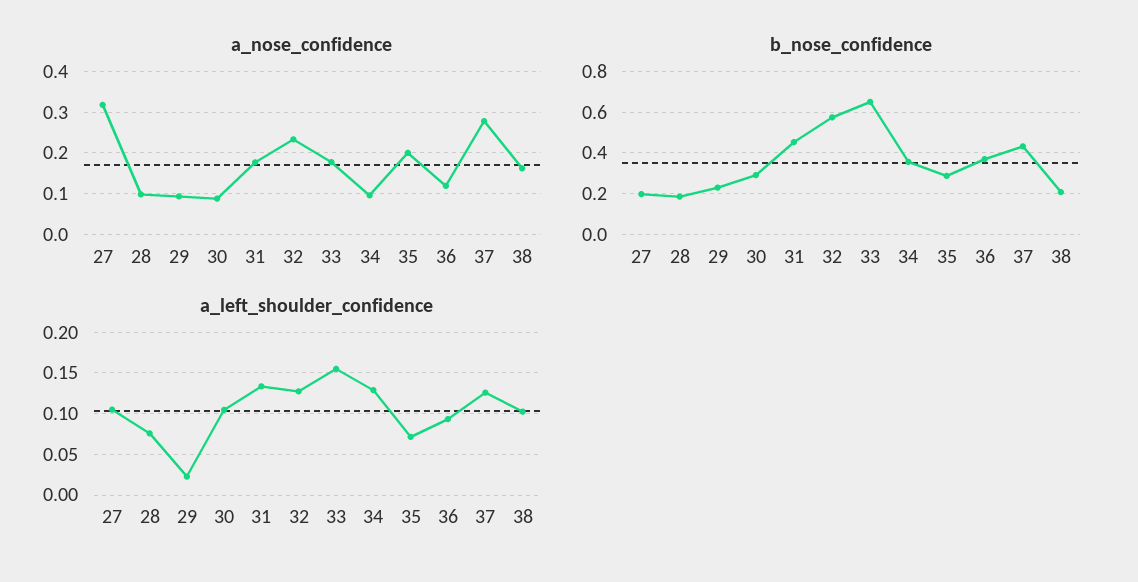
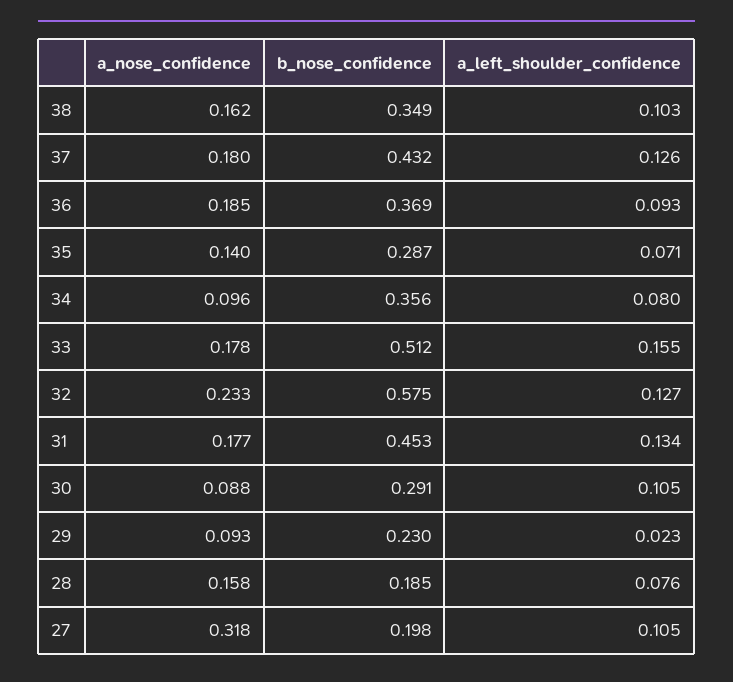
  {
    "a_nose_confidence": {
      "27": 0.318,
-     "28": 0.1,
+     "28": 0.158,
      "29": 0.093,
      "30": 0.088,
      "31": 0.177,
      "32": 0.233,
      "33": 0.178,
      "34": 0.096,
-     "35": 0.2,
+     "35": 0.14,
-     "36": 0.12,
+     "36": 0.185,
-     "37": 0.28,
+     "37": 0.18,
      "38": 0.162
    },
    "b_nose_confidence": {
      "27": 0.198,
      "28": 0.185,
      "29": 0.23,
      "30": 0.291,
      "31": 0.453,
      "32": 0.575,
-     "33": 0.65,
+     "33": 0.512,
      "34": 0.356,
      "35": 0.287,
      "36": 0.369,
      "37": 0.432,
-     "38": 0.2
+     "38": 0.349
    },
    "a_left_shoulder_confidence": {
      "27": 0.105,
      "28": 0.076,
      "29": 0.023,
      "30": 0.105,
      "31": 0.134,
      "32": 0.127,
      "33": 0.155,
-     "34": 0.13,
+     "34": 0.08,
      "35": 0.071,
      "36": 0.093,
      "37": 0.126,
      "38": 0.103
    }
  }

